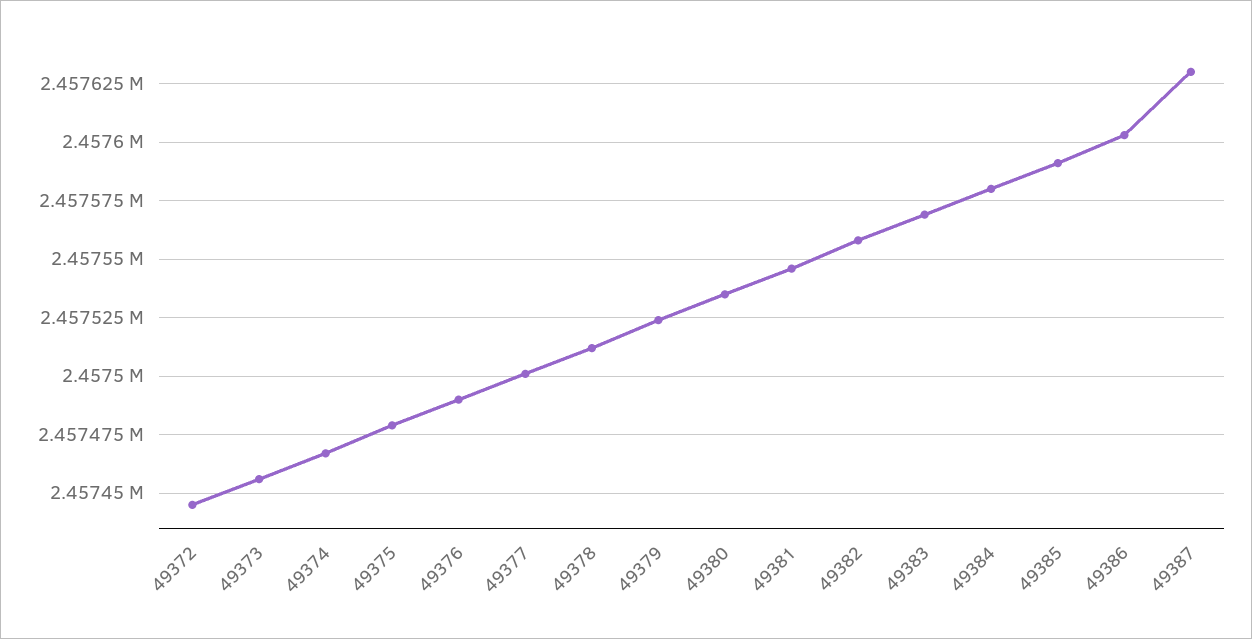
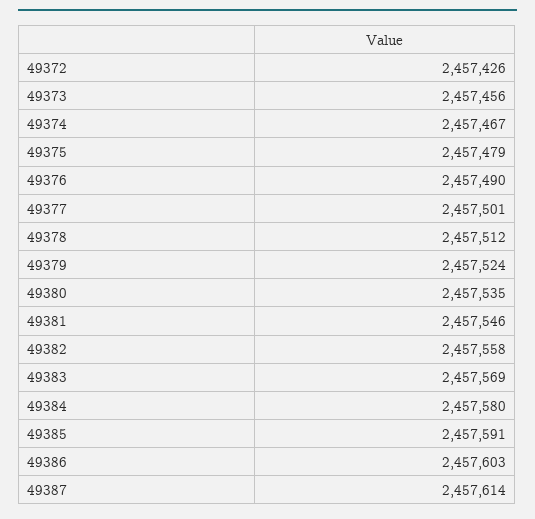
  {
-   "49372": 2457445,
+   "49372": 2457426,
    "49373": 2457456,
    "49374": 2457467,
    "49375": 2457479,
    "49376": 2457490,
    "49377": 2457501,
    "49378": 2457512,
    "49379": 2457524,
    "49380": 2457535,
    "49381": 2457546,
    "49382": 2457558,
    "49383": 2457569,
    "49384": 2457580,
    "49385": 2457591,
    "49386": 2457603,
-   "49387": 2457630
+   "49387": 2457614
  }

